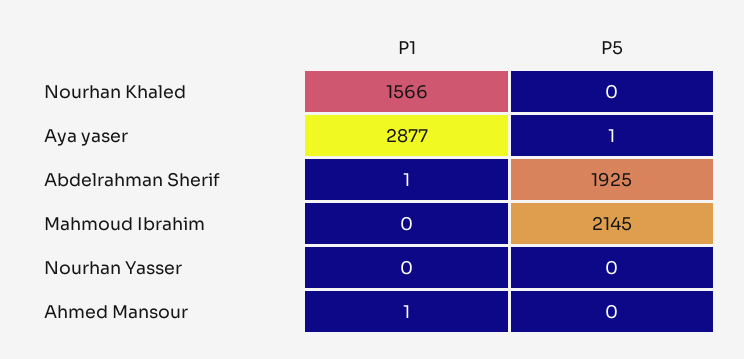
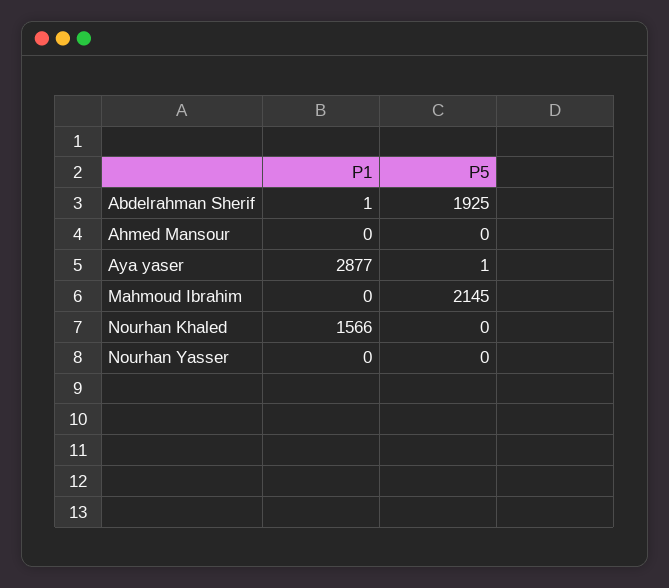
  {
    "P1": {
      "Nourhan Khaled": 1566,
      "Aya yaser": 2877,
      "Abdelrahman Sherif": 1,
      "Mahmoud Ibrahim": 0,
      "Nourhan Yasser": 0,
-     "Ahmed Mansour": 1
+     "Ahmed Mansour": 0
    },
    "P5": {
      "Nourhan Khaled": 0,
      "Aya yaser": 1,
      "Abdelrahman Sherif": 1925,
      "Mahmoud Ibrahim": 2145,
      "Nourhan Yasser": 0,
      "Ahmed Mansour": 0
    }
  }

